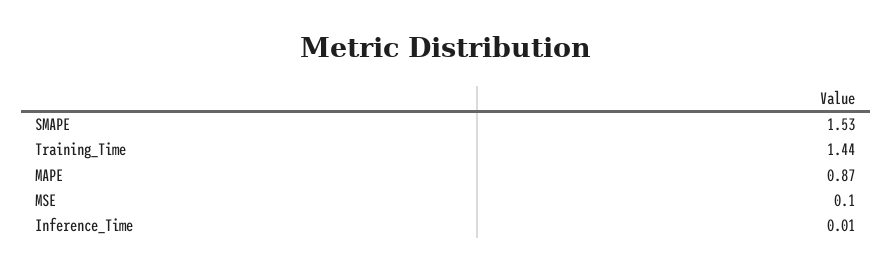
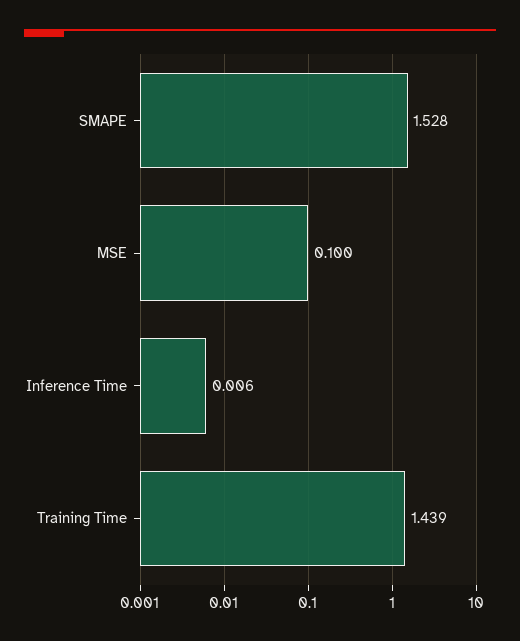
  {
    "SMAPE": 1.528,
    "Training_Time": 1.439,
-   "MAPE": 0.87,
    "MSE": 0.1,
    "Inference_Time": 0.006
  }

